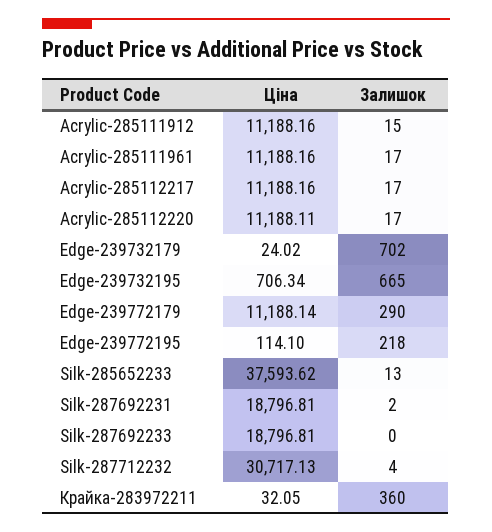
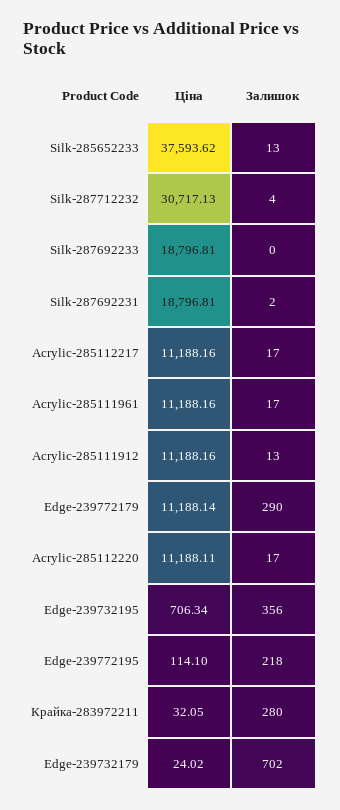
  {
    "Ціна": {
      "Acrylic-285111912": 11188.16,
      "Acrylic-285111961": 11188.16,
      "Acrylic-285112217": 11188.16,
      "Acrylic-285112220": 11188.11,
      "Edge-239732179": 24.02,
      "Edge-239732195": 706.34,
      "Edge-239772179": 11188.14,
      "Edge-239772195": 114.1,
      "Silk-285652233": 37593.62,
      "Silk-287692231": 18796.81,
      "Silk-287692233": 18796.81,
      "Silk-287712232": 30717.13,
      "Крайка-283972211": 32.05
    },
    "Залишок": {
-     "Acrylic-285111912": 15,
+     "Acrylic-285111912": 13,
      "Acrylic-285111961": 17,
      "Acrylic-285112217": 17,
      "Acrylic-285112220": 17,
      "Edge-239732179": 702,
-     "Edge-239732195": 665,
+     "Edge-239732195": 356,
      "Edge-239772179": 290,
      "Edge-239772195": 218,
      "Silk-285652233": 13,
      "Silk-287692231": 2,
      "Silk-287692233": 0,
      "Silk-287712232": 4,
-     "Крайка-283972211": 360
+     "Крайка-283972211": 280
    }
  }

